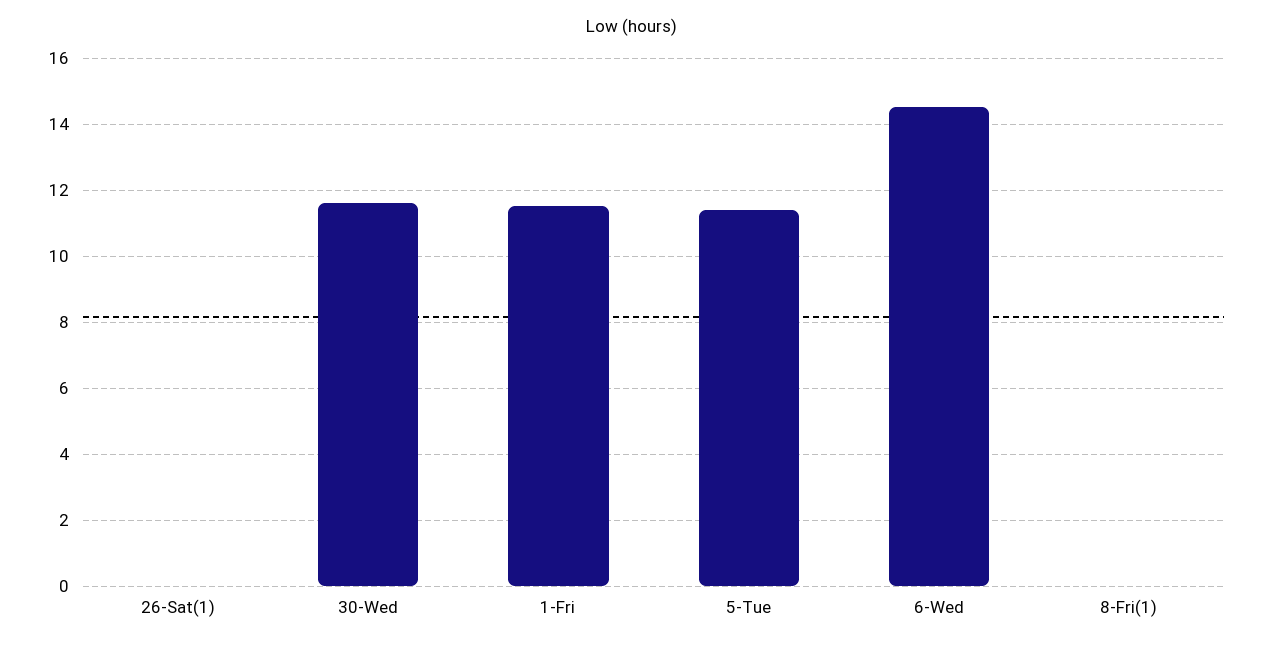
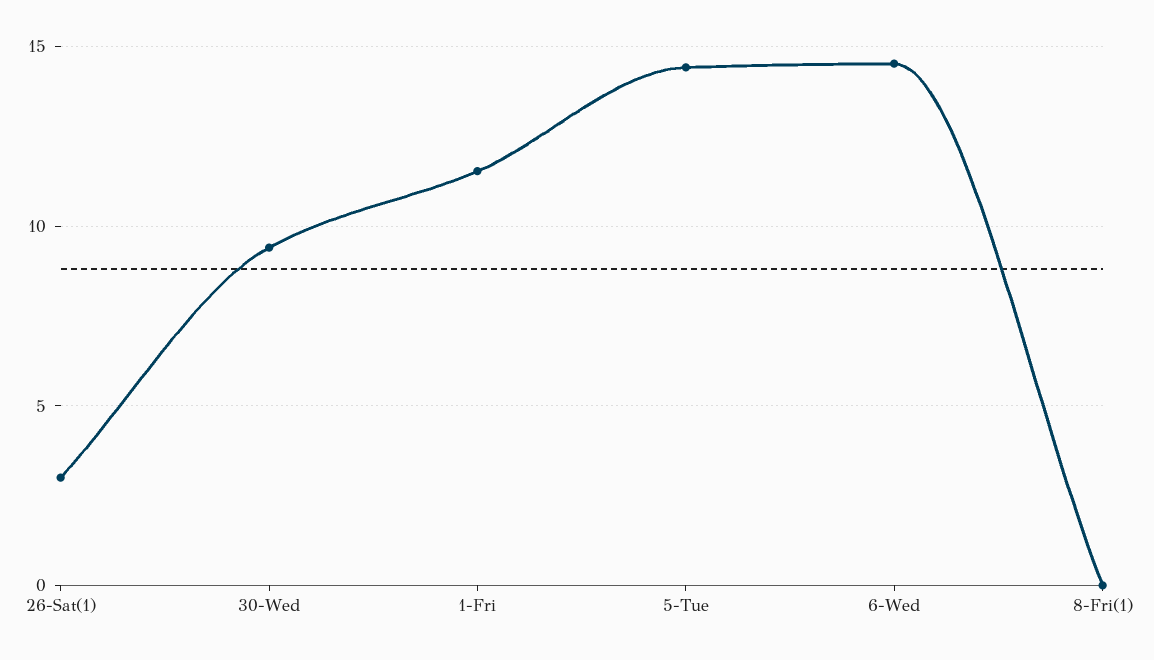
  {
-   "26-Sat(1)": 0,
+   "26-Sat(1)": 3,
-   "30-Wed": 11.6,
+   "30-Wed": 9.5,
    "1-Fri": 11.6,
-   "5-Tue": 11.4,
+   "5-Tue": 14.5,
    "6-Wed": 14.6,
    "8-Fri(1)": 0
  }

